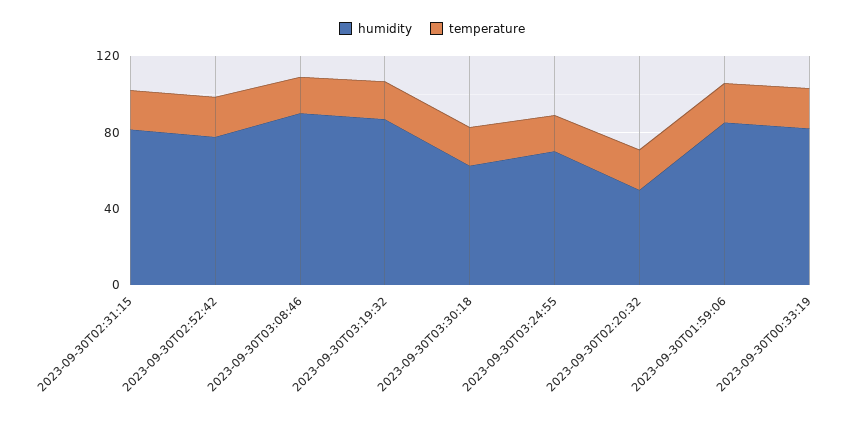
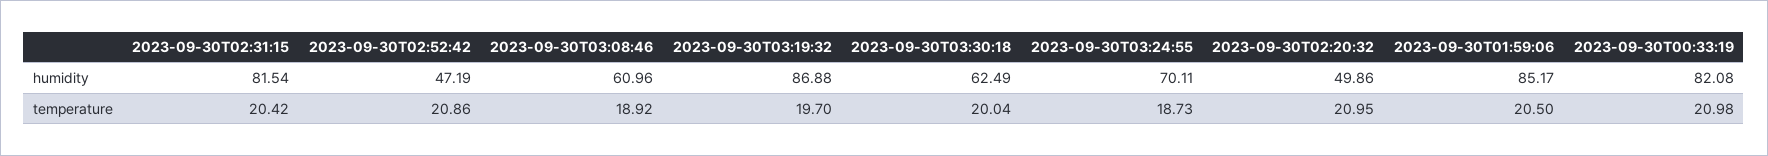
  {
    "humidity": {
      "2023-09-30T02:31:15": 81.54,
-     "2023-09-30T02:52:42": 80,
+     "2023-09-30T02:52:42": 47.19,
-     "2023-09-30T03:08:46": 90,
+     "2023-09-30T03:08:46": 60.96,
      "2023-09-30T03:19:32": 86.88,
      "2023-09-30T03:30:18": 62.49,
      "2023-09-30T03:24:55": 70.11,
      "2023-09-30T02:20:32": 49.86,
      "2023-09-30T01:59:06": 85.17,
      "2023-09-30T00:33:19": 82.08
    },
    "temperature": {
      "2023-09-30T02:31:15": 20.42,
      "2023-09-30T02:52:42": 20.86,
      "2023-09-30T03:08:46": 18.92,
      "2023-09-30T03:19:32": 19.7,
      "2023-09-30T03:30:18": 20.04,
      "2023-09-30T03:24:55": 18.73,
      "2023-09-30T02:20:32": 20.95,
      "2023-09-30T01:59:06": 20.5,
      "2023-09-30T00:33:19": 20.98
    }
  }

